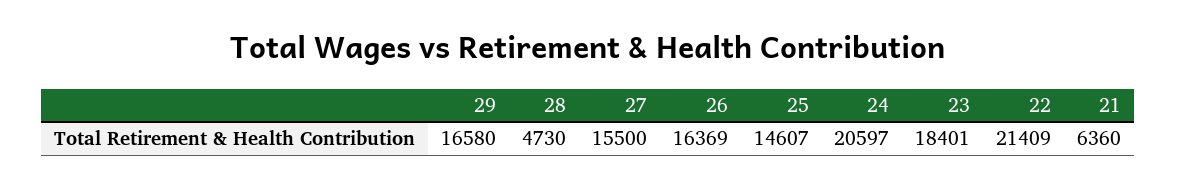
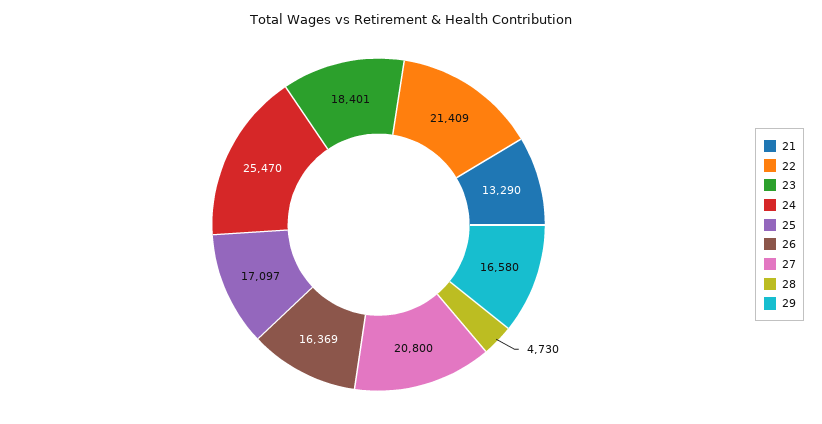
  {
    "29": 16580,
    "28": 4730,
-   "27": 15500,
+   "27": 20800,
    "26": 16369,
-   "25": 14607,
+   "25": 17097,
-   "24": 20597,
+   "24": 25470,
    "23": 18401,
    "22": 21409,
-   "21": 6360
+   "21": 13290
  }

